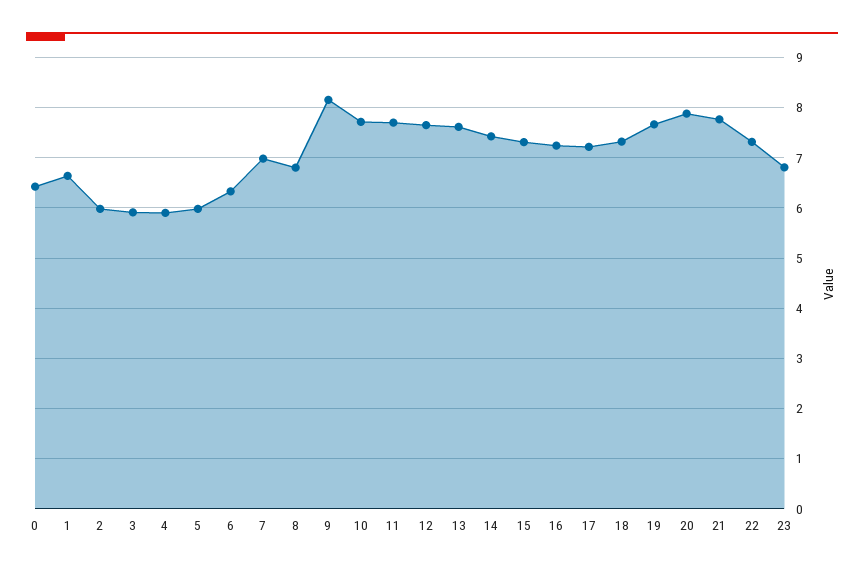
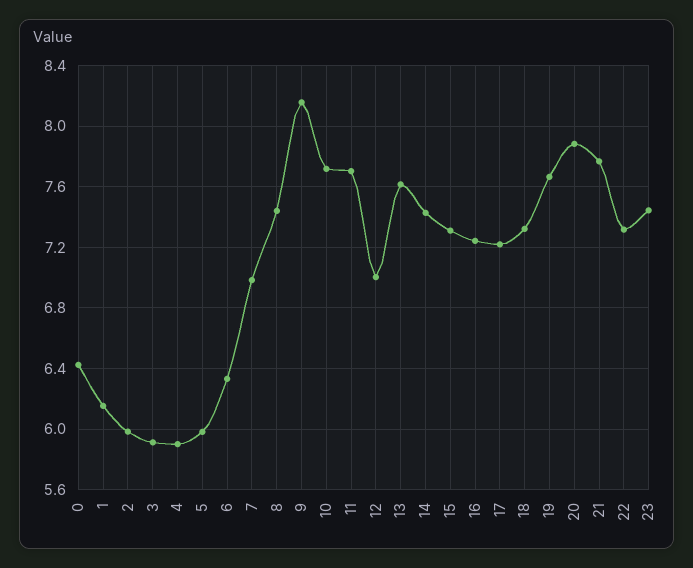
  {
    "0": 6.4,
-   "1": 6.6,
+   "1": 6.15,
    "2": 6,
    "3": 5.9,
    "4": 5.9,
    "5": 6,
    "6": 6.35,
    "7": 7,
-   "8": 6.8,
+   "8": 7.45,
    "9": 8.15,
    "10": 7.7,
    "11": 7.7,
-   "12": 7.6,
+   "12": 7,
    "13": 7.6,
    "14": 7.45,
    "15": 7.3,
    "16": 7.25,
    "17": 7.2,
    "18": 7.3,
    "19": 7.65,
    "20": 7.9,
    "21": 7.75,
    "22": 7.3,
-   "23": 6.8
+   "23": 7.45
  }

